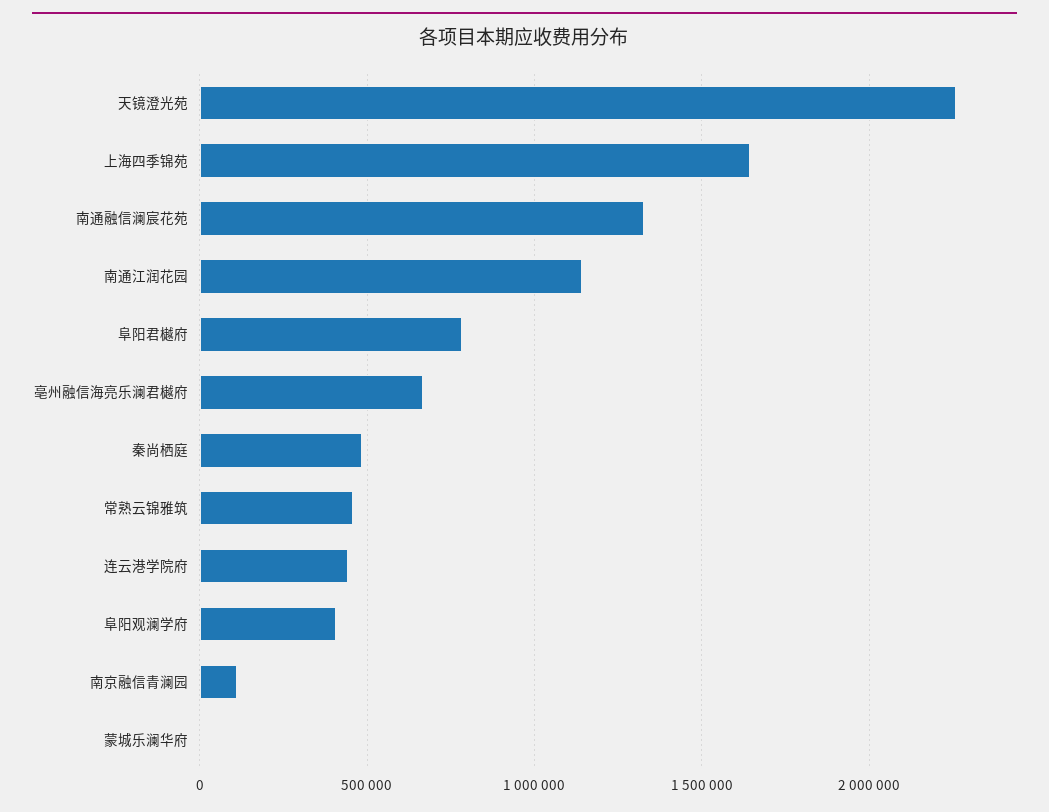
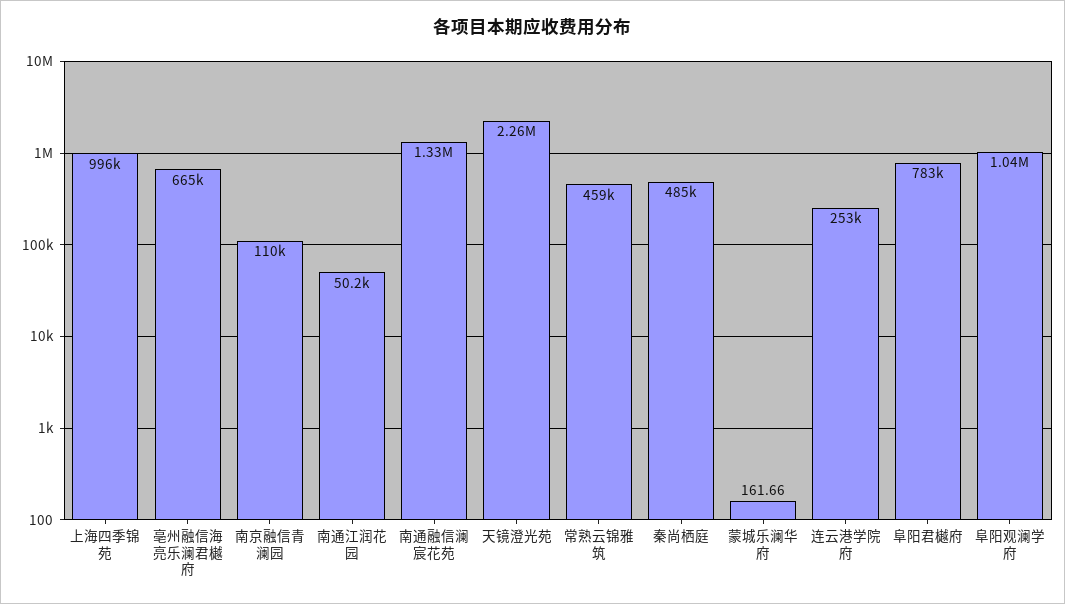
  {
    "天镜澄光苑": 2260000,
-   "上海四季锦苑": 1650000,
+   "上海四季锦苑": 996000,
    "南通融信澜宸花苑": 1330000,
-   "南通江润花园": 1150000,
+   "南通江润花园": 50200,
    "阜阳君樾府": 783000,
    "亳州融信海亮乐澜君樾府": 665000,
    "秦尚栖庭": 485000,
    "常熟云锦雅筑": 459000,
-   "连云港学院府": 450000,
+   "连云港学院府": 253000,
-   "阜阳观澜学府": 400000,
+   "阜阳观澜学府": 1040000,
    "南京融信青澜园": 110000,
    "蒙城乐澜华府": 161.66
  }

